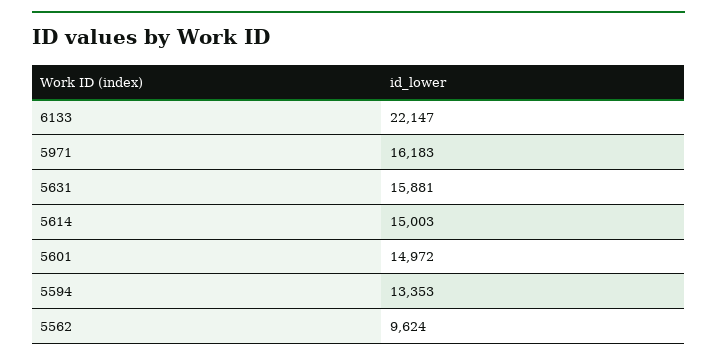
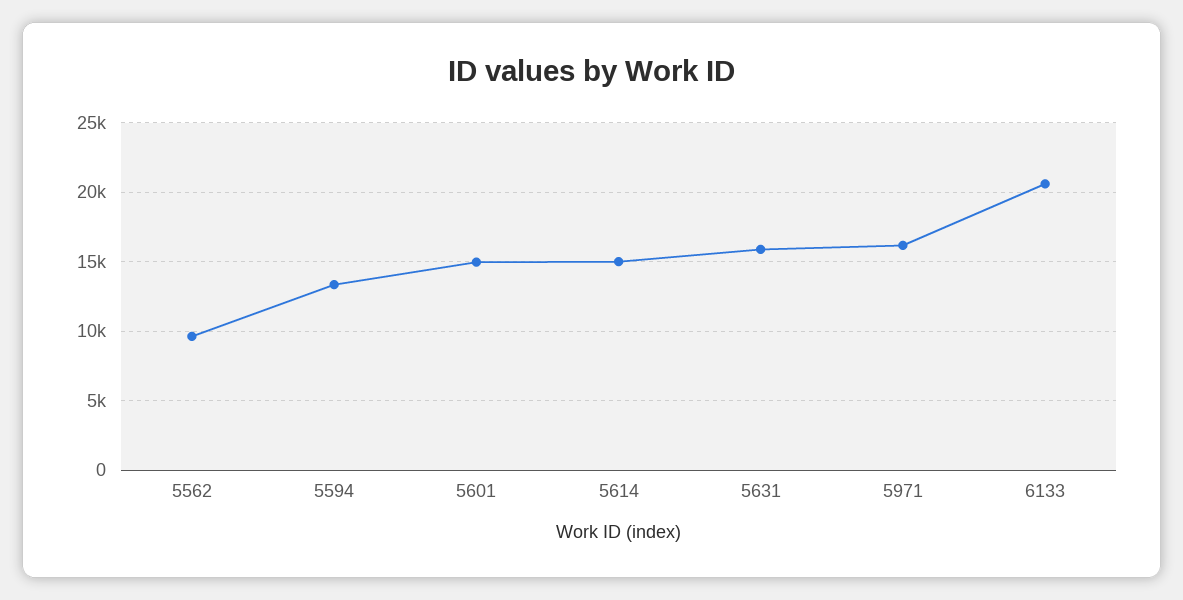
  {
-   "6133": 22147,
+   "6133": 20500,
    "5971": 16183,
    "5631": 15881,
    "5614": 15003,
    "5601": 14972,
    "5594": 13353,
    "5562": 9624
  }

